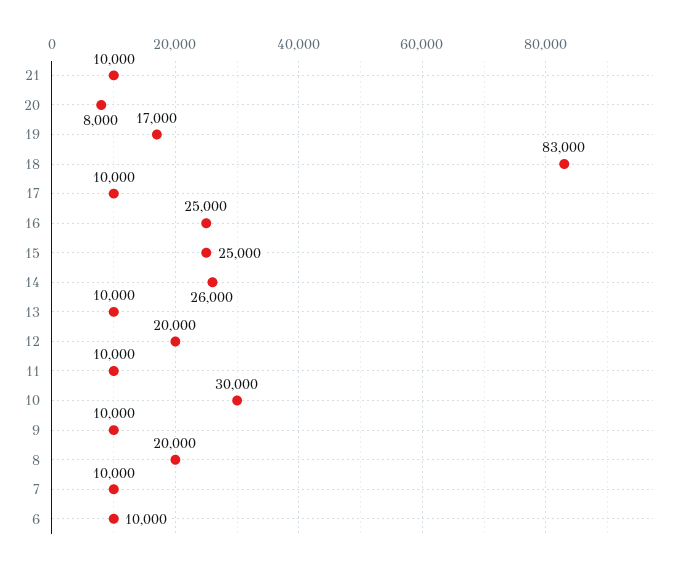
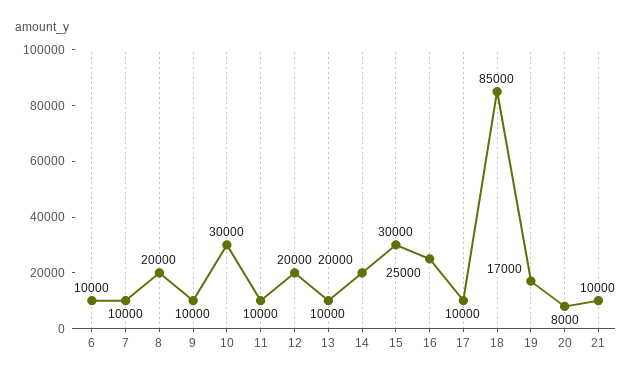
  {
    "21": 10000,
    "20": 8000,
    "19": 17000,
-   "18": 83000,
+   "18": 85000,
    "17": 10000,
    "16": 25000,
-   "15": 25000,
+   "15": 30000,
-   "14": 26000,
+   "14": 20000,
    "13": 10000,
    "12": 20000,
    "11": 10000,
    "10": 30000,
    "9": 10000,
    "8": 20000,
    "7": 10000,
    "6": 10000
  }

